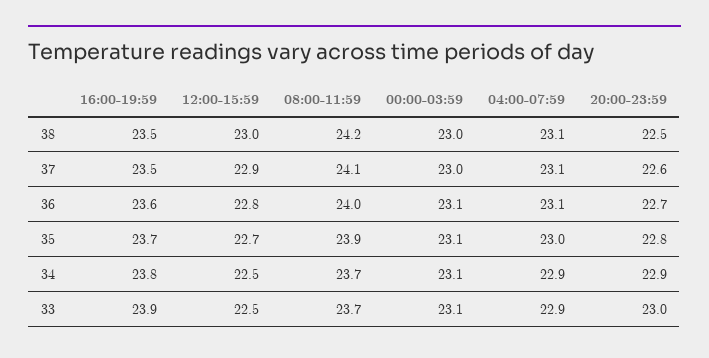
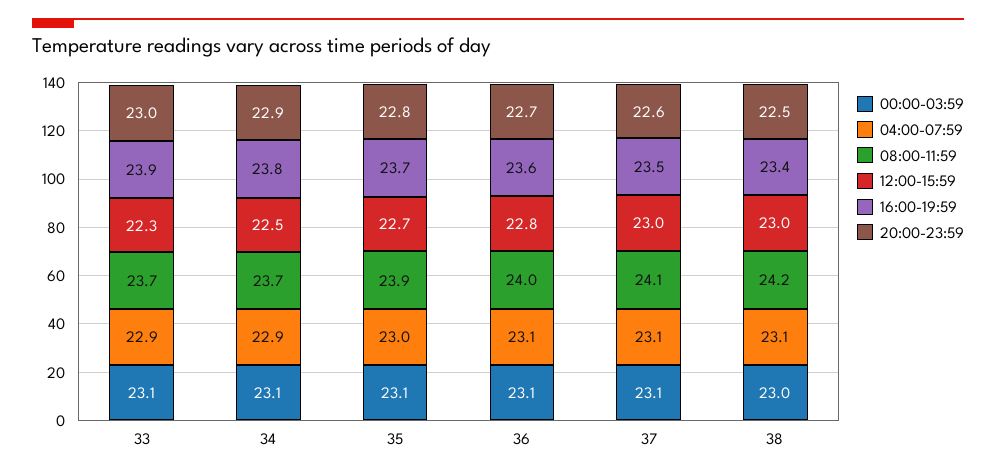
  {
    "16:00-19:59": {
-     "38": 23.5,
+     "38": 23.4,
      "37": 23.5,
      "36": 23.6,
      "35": 23.7,
      "34": 23.8,
      "33": 23.9
    },
    "12:00-15:59": {
      "38": 23,
-     "37": 22.9,
+     "37": 23,
      "36": 22.8,
      "35": 22.7,
      "34": 22.5,
-     "33": 22.5
+     "33": 22.3
    },
    "08:00-11:59": {
      "38": 24.2,
      "37": 24.1,
      "36": 24,
      "35": 23.9,
      "34": 23.7,
      "33": 23.7
    },
    "00:00-03:59": {
      "38": 23,
-     "37": 23,
+     "37": 23.1,
      "36": 23.1,
      "35": 23.1,
      "34": 23.1,
      "33": 23.1
    },
    "04:00-07:59": {
      "38": 23.1,
      "37": 23.1,
      "36": 23.1,
      "35": 23,
      "34": 22.9,
      "33": 22.9
    },
    "20:00-23:59": {
      "38": 22.5,
      "37": 22.6,
      "36": 22.7,
      "35": 22.8,
      "34": 22.9,
      "33": 23
    }
  }

